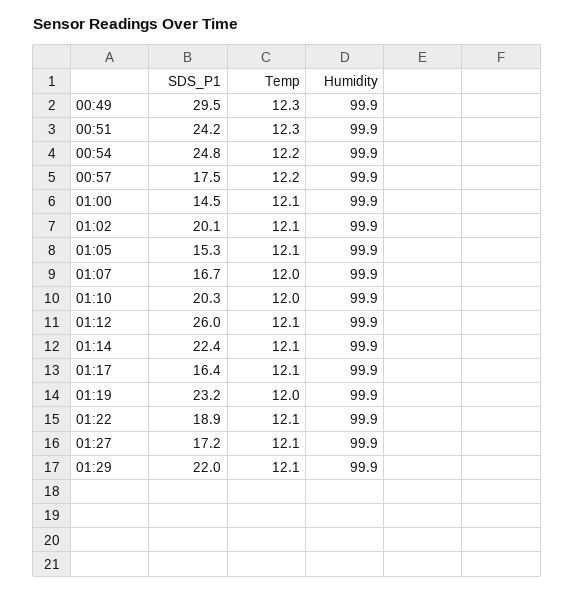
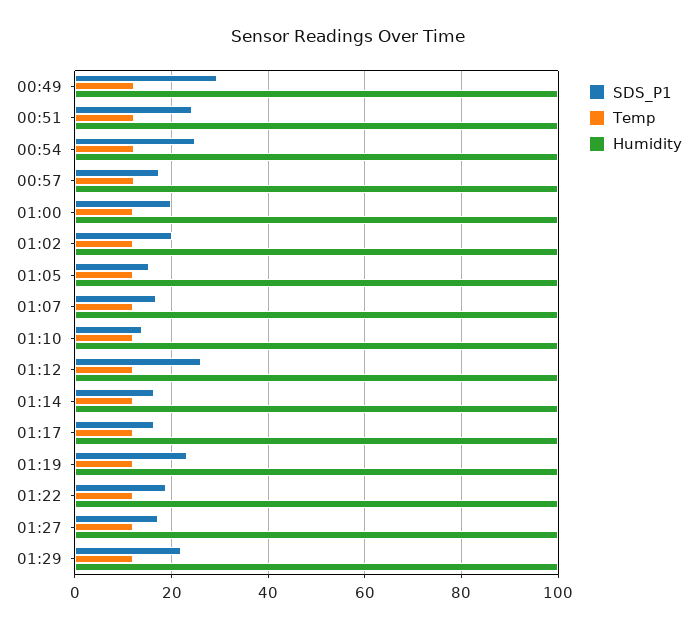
  {
    "SDS_P1": {
      "00:49": 29.5,
      "00:51": 24.2,
      "00:54": 24.8,
      "00:57": 17.5,
-     "01:00": 14.5,
+     "01:00": 20,
      "01:02": 20.1,
      "01:05": 15.3,
      "01:07": 16.7,
-     "01:10": 20.3,
+     "01:10": 14,
      "01:12": 26,
-     "01:14": 22.4,
+     "01:14": 16,
      "01:17": 16.4,
      "01:19": 23.2,
      "01:22": 18.9,
      "01:27": 17.2,
      "01:29": 22
    },
    "Temp": {
      "00:49": 12.3,
      "00:51": 12.3,
      "00:54": 12.2,
      "00:57": 12.2,
      "01:00": 12.1,
      "01:02": 12.1,
      "01:05": 12.1,
      "01:07": 12,
      "01:10": 12,
      "01:12": 12.1,
      "01:14": 12.1,
      "01:17": 12.1,
      "01:19": 12,
      "01:22": 12.1,
      "01:27": 12.1,
      "01:29": 12.1
    },
    "Humidity": {
      "00:49": 99.9,
      "00:51": 99.9,
      "00:54": 99.9,
      "00:57": 99.9,
      "01:00": 99.9,
      "01:02": 99.9,
      "01:05": 99.9,
      "01:07": 99.9,
      "01:10": 99.9,
      "01:12": 99.9,
      "01:14": 99.9,
      "01:17": 99.9,
      "01:19": 99.9,
      "01:22": 99.9,
      "01:27": 99.9,
      "01:29": 99.9
    }
  }

